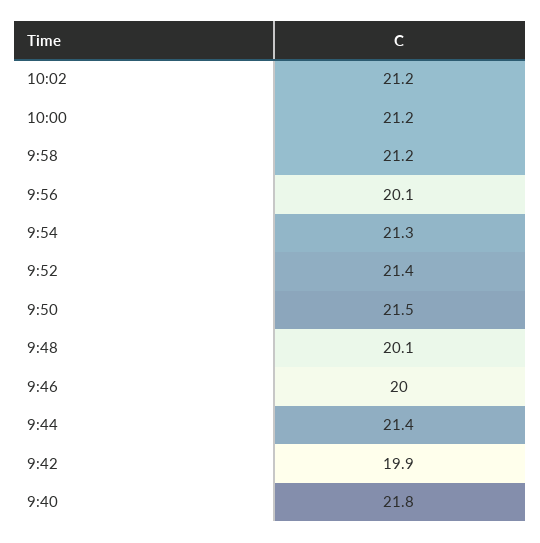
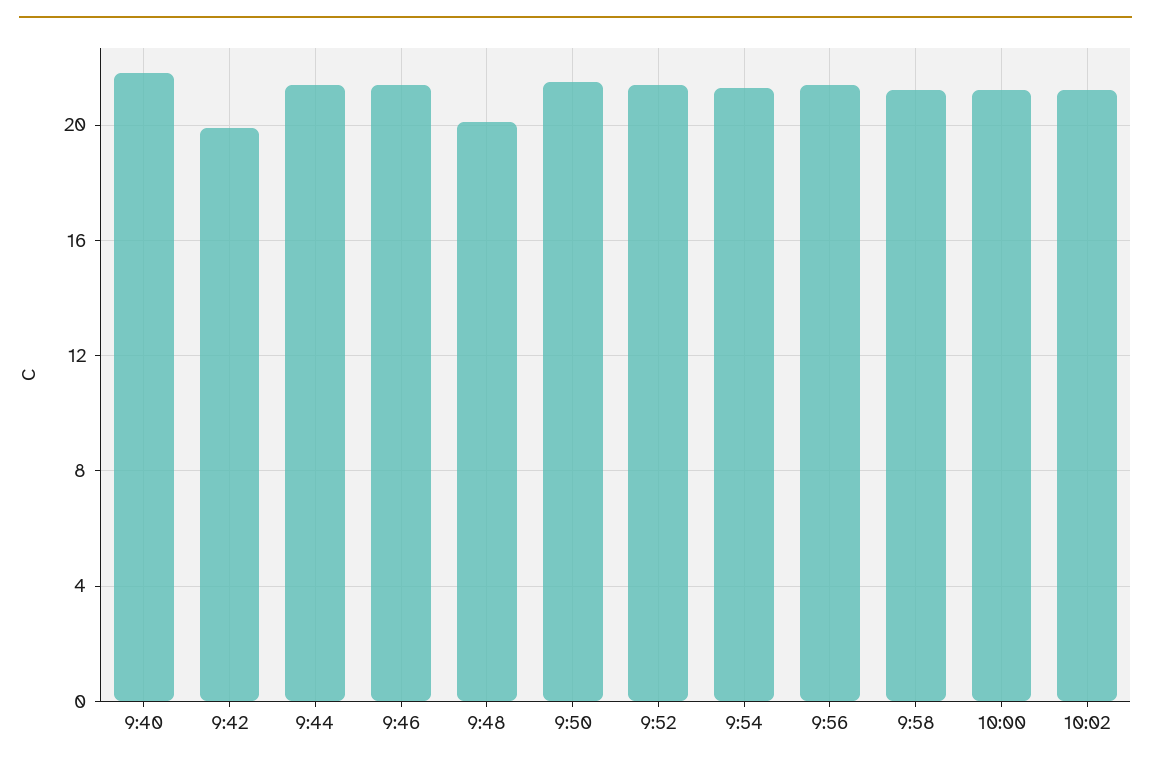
  {
    "10:02": 21.2,
    "10:00": 21.2,
    "9:58": 21.2,
-   "9:56": 20.1,
+   "9:56": 21.5,
    "9:54": 21.3,
    "9:52": 21.4,
    "9:50": 21.5,
    "9:48": 20.1,
-   "9:46": 20,
+   "9:46": 21.5,
    "9:44": 21.4,
    "9:42": 19.9,
    "9:40": 21.8
  }

